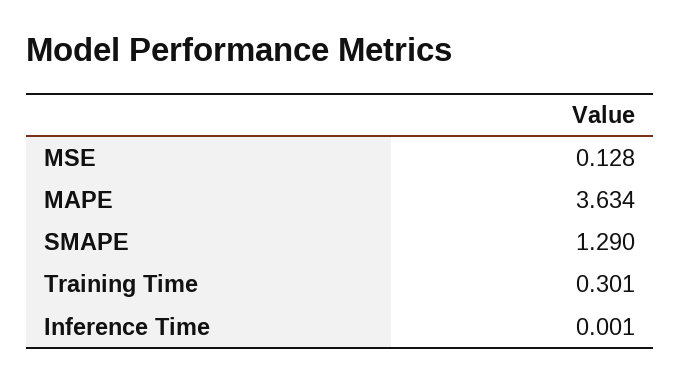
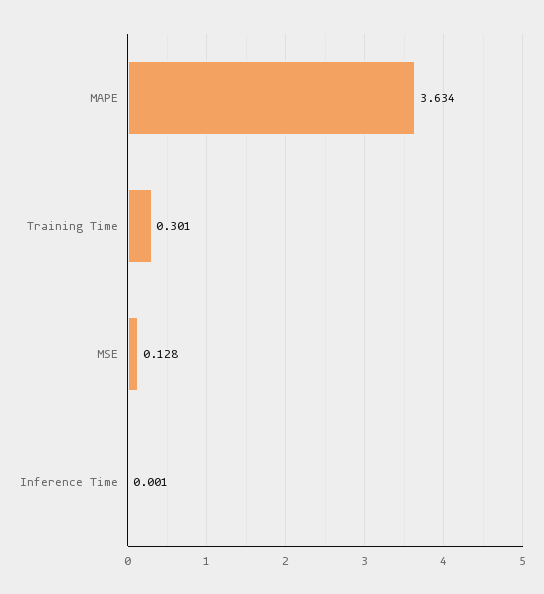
  {
    "MSE": 0.128,
    "MAPE": 3.634,
-   "SMAPE": 1.29,
    "Training Time": 0.301,
    "Inference Time": 0.001
  }

